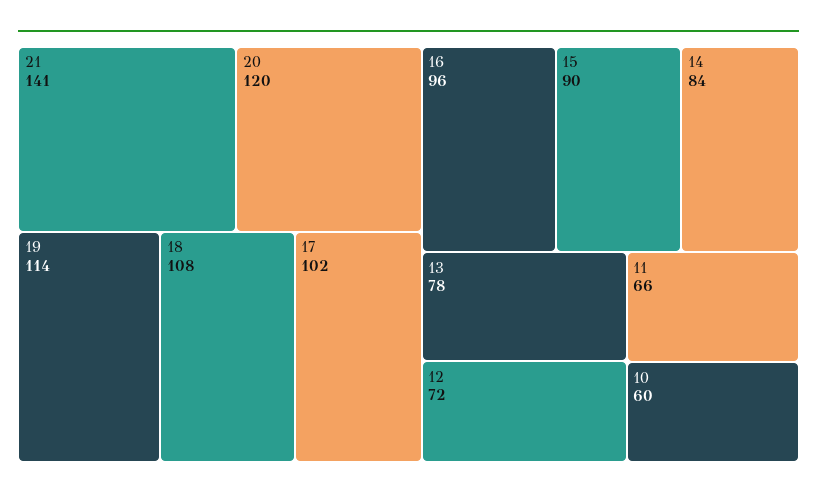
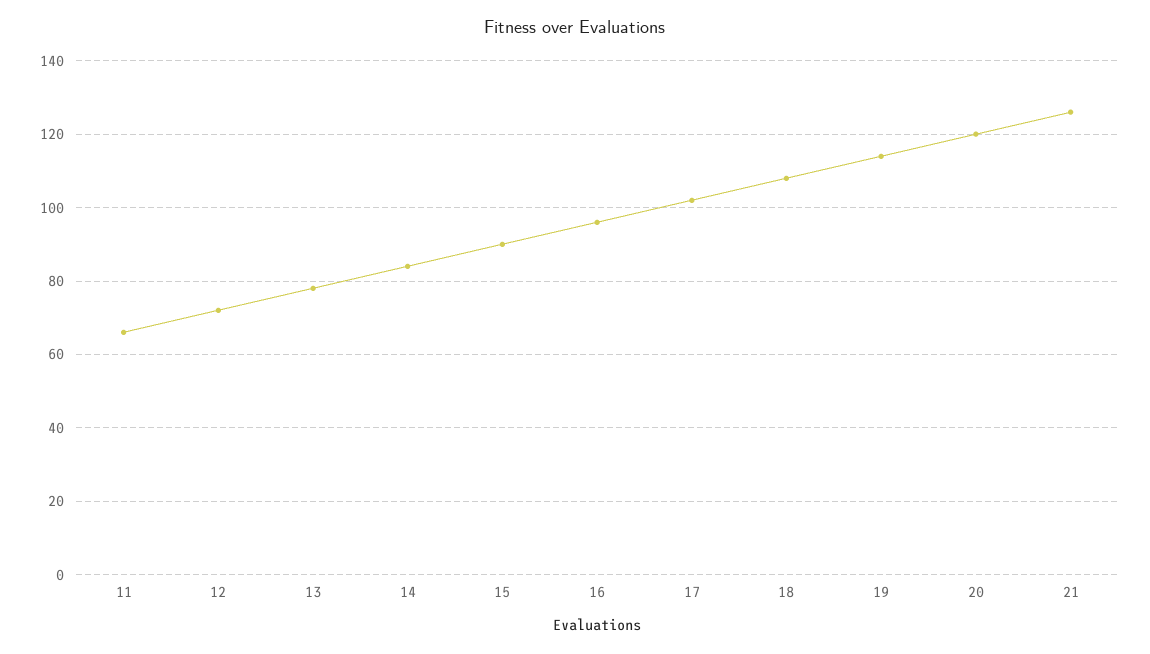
  {
-   "21": 141,
+   "21": 125,
    "20": 120,
    "19": 114,
    "18": 108,
    "17": 102,
    "16": 96,
    "15": 90,
    "14": 84,
    "13": 78,
    "12": 72,
-   "11": 66,
+   "11": 66
-   "10": 60
  }

